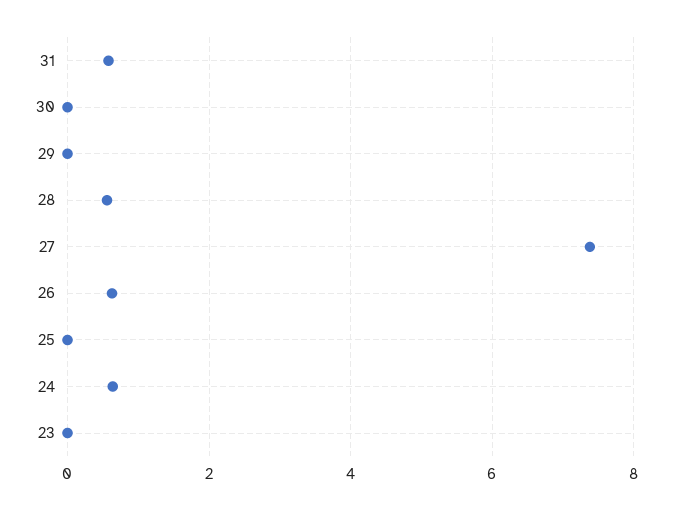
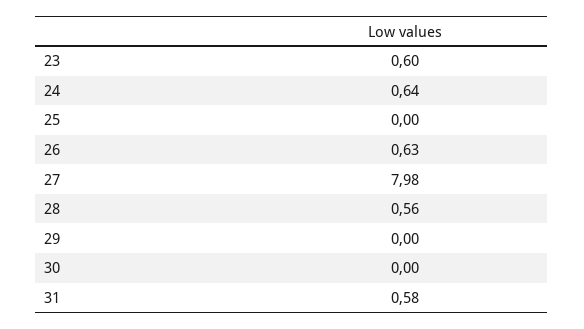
  {
    "31": 0.58,
    "30": 0,
    "29": 0,
    "28": 0.56,
-   "27": 7.4,
+   "27": 7.98,
    "26": 0.63,
    "25": 0,
    "24": 0.64,
-   "23": 0
+   "23": 0.6
  }

